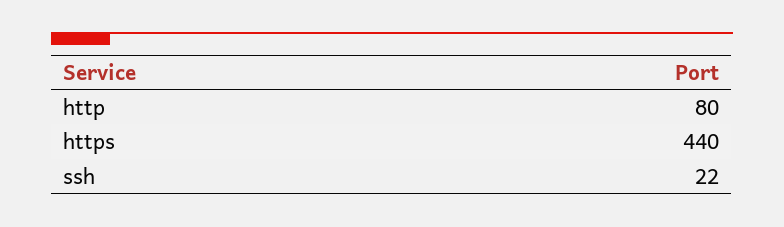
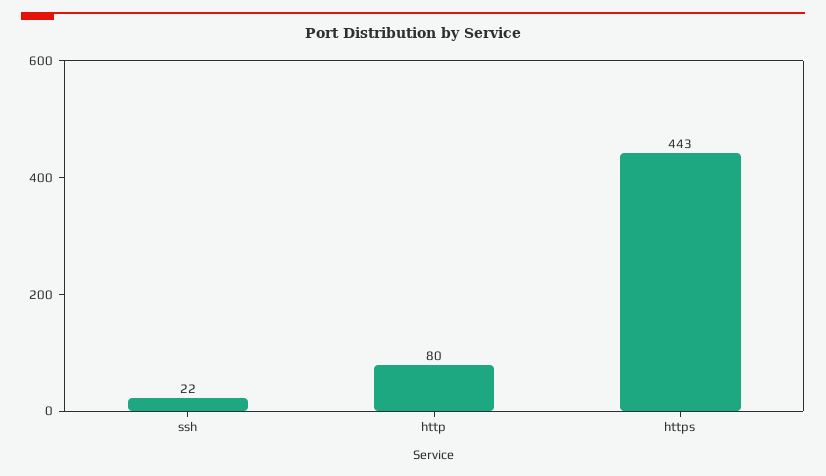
  {
    "http": 80,
-   "https": 440,
+   "https": 443,
    "ssh": 22
  }

